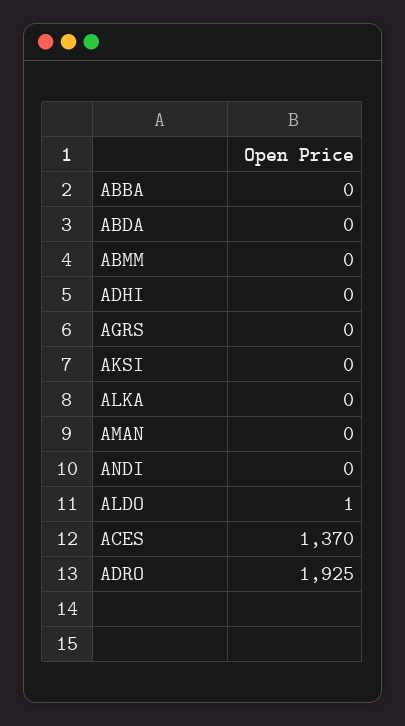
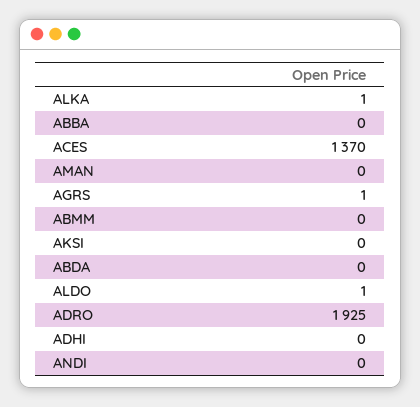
  {
    "ABBA": 0,
    "ABDA": 0,
    "ABMM": 0,
    "ADHI": 0,
-   "AGRS": 0,
+   "AGRS": 1,
    "AKSI": 0,
-   "ALKA": 0,
+   "ALKA": 1,
    "AMAN": 0,
    "ANDI": 0,
    "ALDO": 1,
    "ACES": 1370,
    "ADRO": 1925
  }

